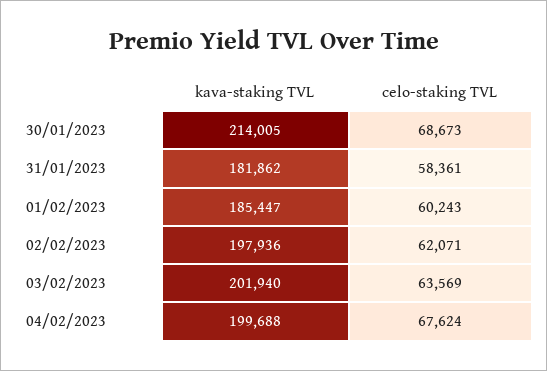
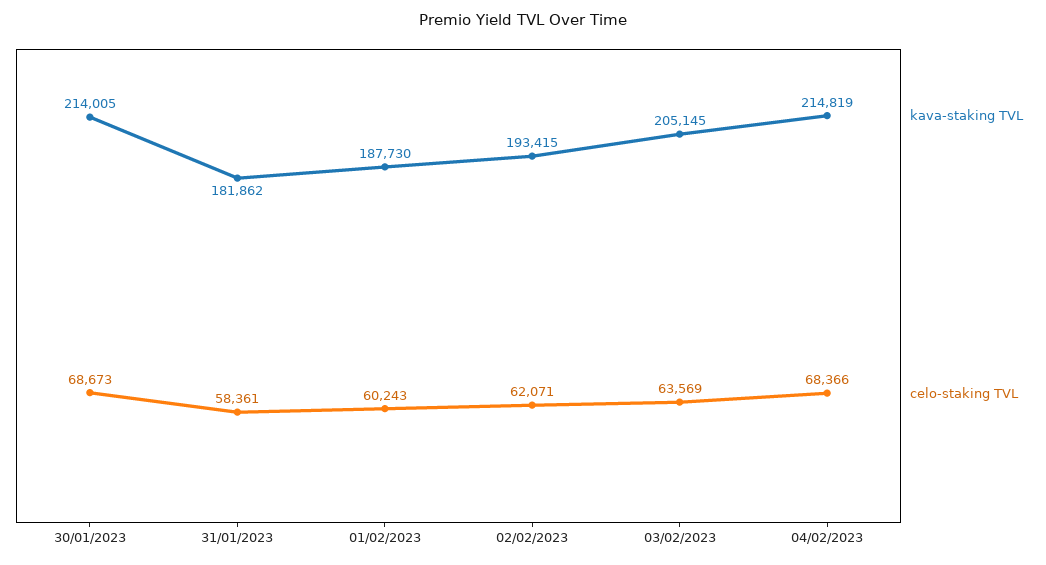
  {
    "kava-staking TVL": {
      "30/01/2023": 214005,
      "31/01/2023": 181862,
-     "01/02/2023": 185447,
+     "01/02/2023": 187730,
-     "02/02/2023": 197936,
+     "02/02/2023": 193415,
-     "03/02/2023": 201940,
+     "03/02/2023": 205145,
-     "04/02/2023": 199688
+     "04/02/2023": 214819
    },
    "celo-staking TVL": {
      "30/01/2023": 68673,
      "31/01/2023": 58361,
      "01/02/2023": 60243,
      "02/02/2023": 62071,
      "03/02/2023": 63569,
-     "04/02/2023": 67624
+     "04/02/2023": 68366
    }
  }

